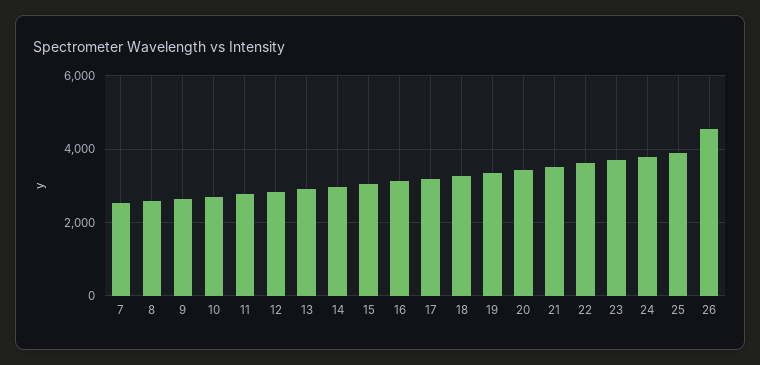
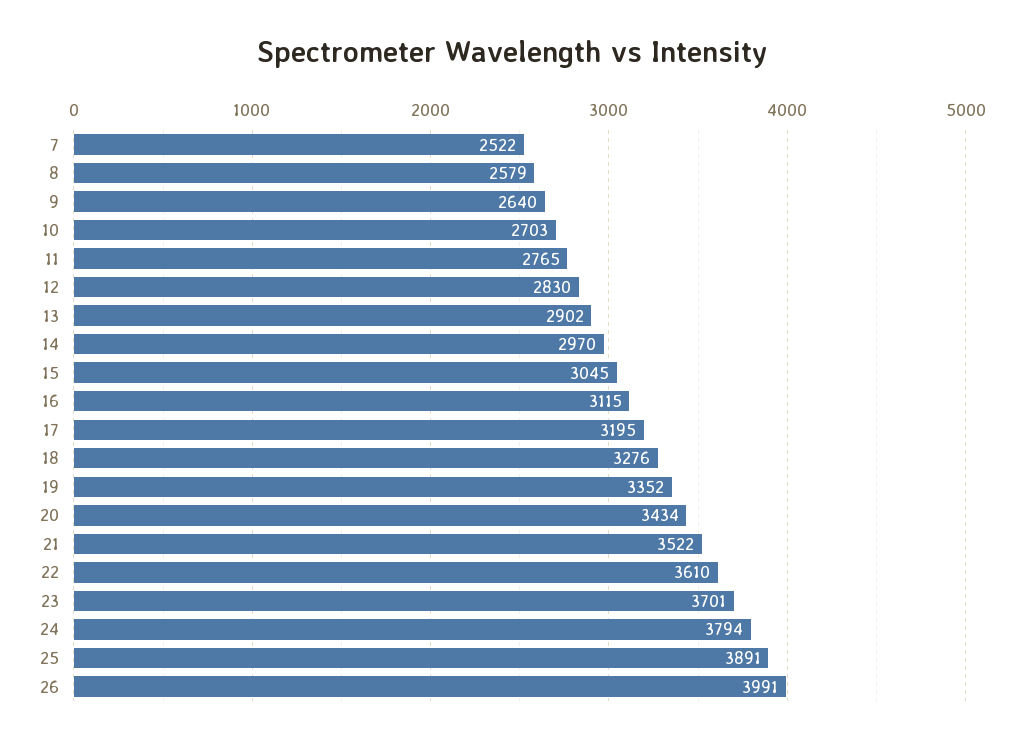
  {
    "7": 2522,
    "8": 2579,
    "9": 2640,
    "10": 2703,
    "11": 2765,
    "12": 2830,
    "13": 2902,
    "14": 2970,
    "15": 3045,
    "16": 3115,
    "17": 3195,
    "18": 3276,
    "19": 3352,
    "20": 3434,
    "21": 3522,
    "22": 3610,
    "23": 3701,
    "24": 3794,
    "25": 3891,
-   "26": 4600
+   "26": 3991
  }

